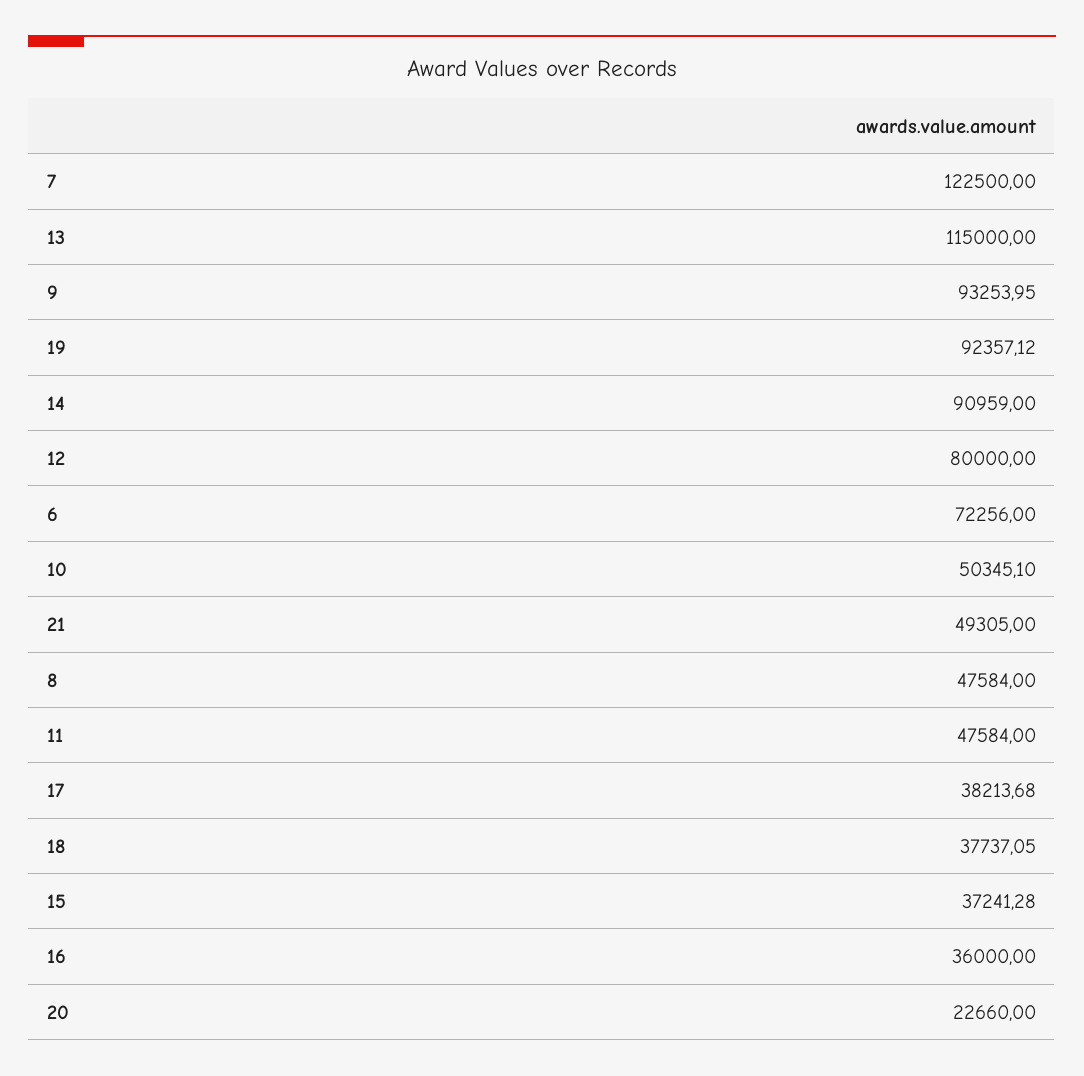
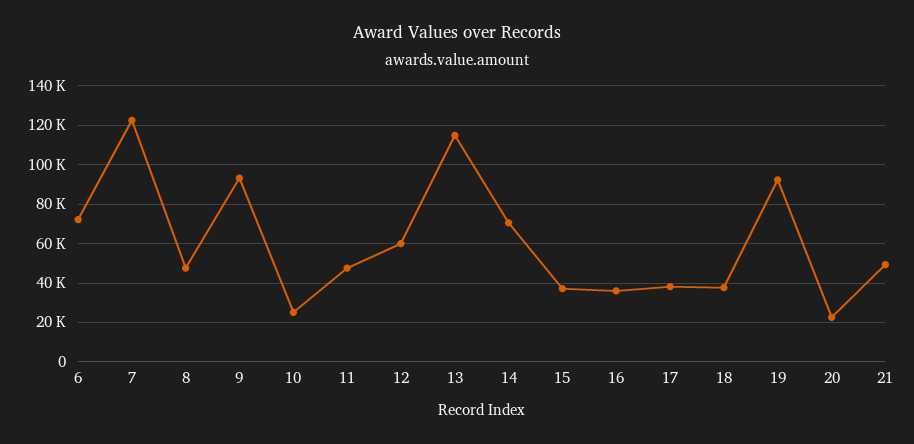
  {
    "7": 122500,
    "13": 115000,
    "9": 93253.95,
    "19": 92357.12,
-   "14": 90959,
+   "14": 70000,
-   "12": 80000,
+   "12": 60000,
    "6": 72256,
-   "10": 50345.1,
+   "10": 25000,
    "21": 49305,
    "8": 47584,
    "11": 47584,
    "17": 38213.68,
    "18": 37737.05,
    "15": 37241.28,
    "16": 36000,
    "20": 22660
  }

